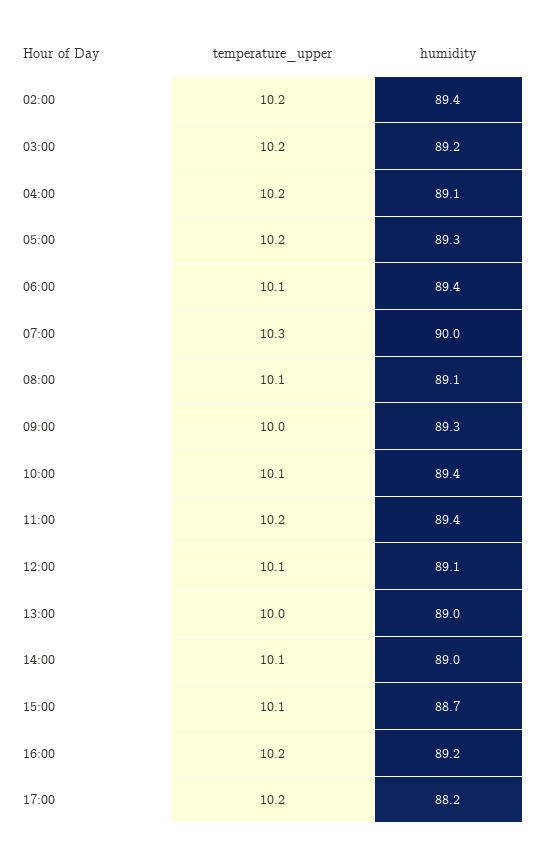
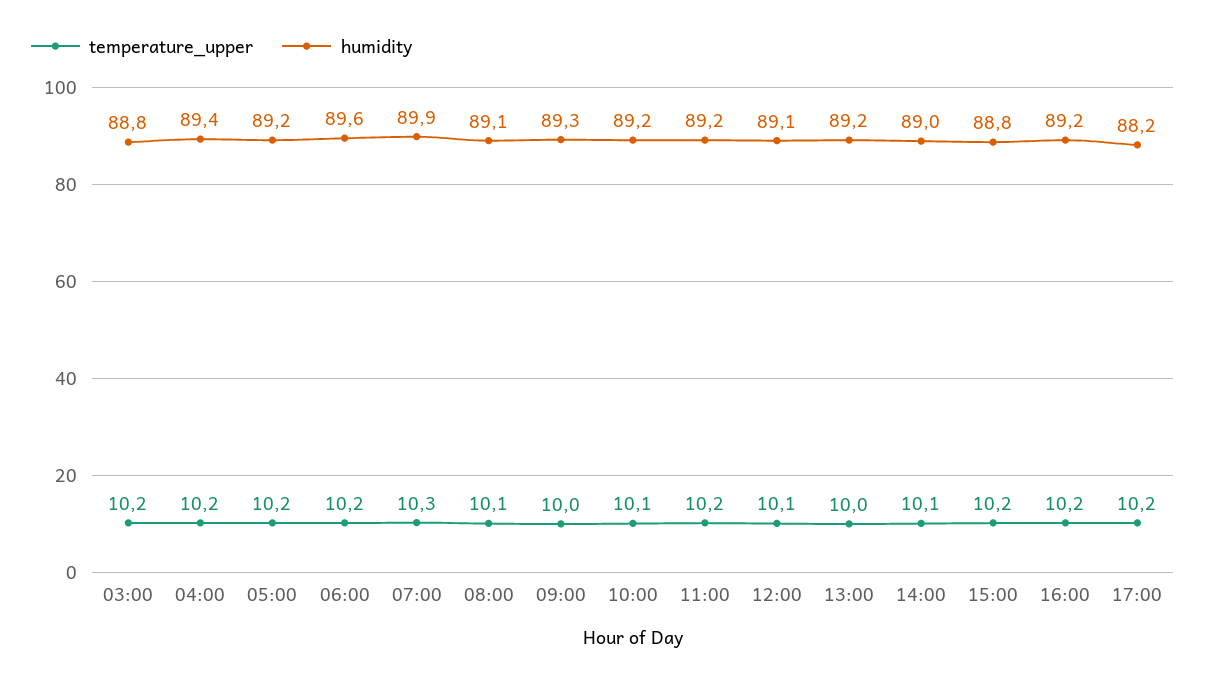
  {
    "temperature_upper": {
-     "02:00": 10.2,
      "03:00": 10.2,
      "04:00": 10.2,
      "05:00": 10.2,
-     "06:00": 10.1,
+     "06:00": 10.2,
      "07:00": 10.3,
      "08:00": 10.1,
      "09:00": 10,
      "10:00": 10.1,
      "11:00": 10.2,
      "12:00": 10.1,
      "13:00": 10,
      "14:00": 10.1,
-     "15:00": 10.1,
+     "15:00": 10.2,
      "16:00": 10.2,
      "17:00": 10.2
    },
    "humidity": {
-     "02:00": 89.4,
-     "03:00": 89.2,
+     "03:00": 88.8,
-     "04:00": 89.1,
+     "04:00": 89.4,
-     "05:00": 89.3,
+     "05:00": 89.2,
-     "06:00": 89.4,
+     "06:00": 89.6,
-     "07:00": 90,
+     "07:00": 89.9,
      "08:00": 89.1,
      "09:00": 89.3,
-     "10:00": 89.4,
+     "10:00": 89.2,
-     "11:00": 89.4,
+     "11:00": 89.2,
      "12:00": 89.1,
-     "13:00": 89,
+     "13:00": 89.2,
      "14:00": 89,
-     "15:00": 88.7,
+     "15:00": 88.8,
      "16:00": 89.2,
      "17:00": 88.2
    }
  }

